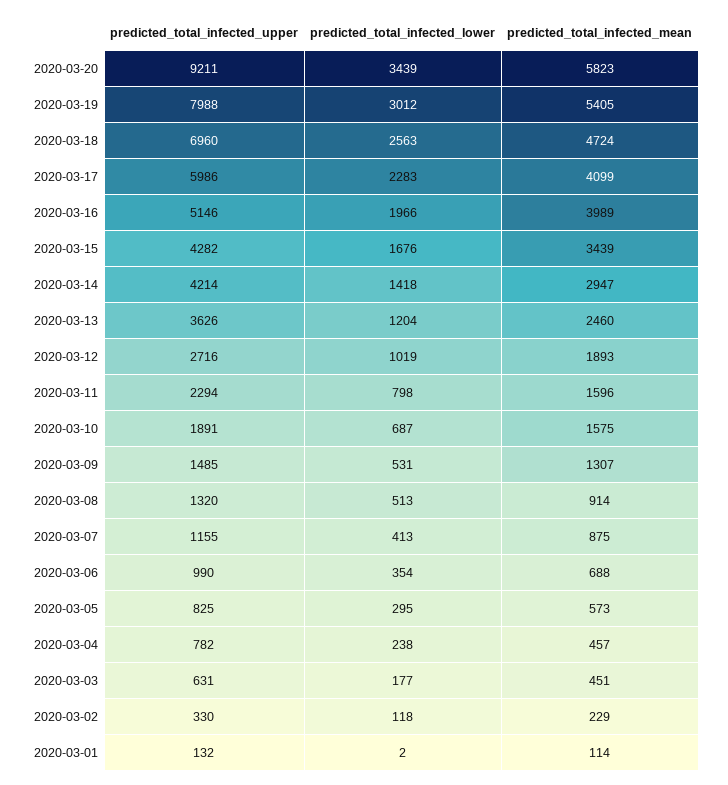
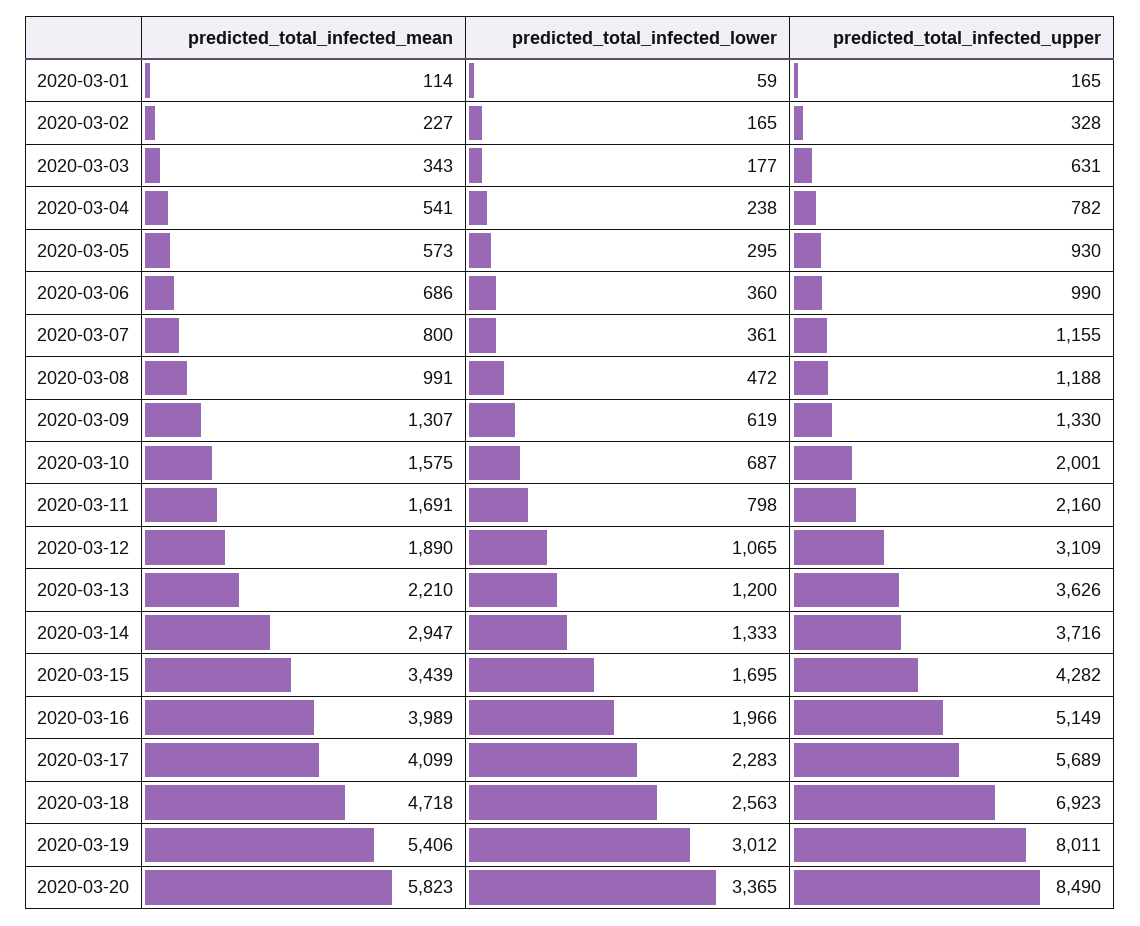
  {
    "predicted_total_infected_upper": {
-     "2020-03-20": 9211,
+     "2020-03-20": 8490,
-     "2020-03-19": 7988,
+     "2020-03-19": 8011,
-     "2020-03-18": 6960,
+     "2020-03-18": 6923,
-     "2020-03-17": 5986,
+     "2020-03-17": 5689,
-     "2020-03-16": 5146,
+     "2020-03-16": 5149,
      "2020-03-15": 4282,
-     "2020-03-14": 4214,
+     "2020-03-14": 3716,
      "2020-03-13": 3626,
-     "2020-03-12": 2716,
+     "2020-03-12": 3109,
-     "2020-03-11": 2294,
+     "2020-03-11": 2160,
-     "2020-03-10": 1891,
+     "2020-03-10": 2001,
-     "2020-03-09": 1485,
+     "2020-03-09": 1330,
-     "2020-03-08": 1320,
+     "2020-03-08": 1188,
      "2020-03-07": 1155,
      "2020-03-06": 990,
-     "2020-03-05": 825,
+     "2020-03-05": 930,
      "2020-03-04": 782,
      "2020-03-03": 631,
-     "2020-03-02": 330,
+     "2020-03-02": 328,
-     "2020-03-01": 132
+     "2020-03-01": 165
    },
    "predicted_total_infected_lower": {
-     "2020-03-20": 3439,
+     "2020-03-20": 3365,
      "2020-03-19": 3012,
      "2020-03-18": 2563,
      "2020-03-17": 2283,
      "2020-03-16": 1966,
-     "2020-03-15": 1676,
+     "2020-03-15": 1695,
-     "2020-03-14": 1418,
+     "2020-03-14": 1333,
-     "2020-03-13": 1204,
+     "2020-03-13": 1200,
-     "2020-03-12": 1019,
+     "2020-03-12": 1065,
      "2020-03-11": 798,
      "2020-03-10": 687,
-     "2020-03-09": 531,
+     "2020-03-09": 619,
-     "2020-03-08": 513,
+     "2020-03-08": 472,
-     "2020-03-07": 413,
+     "2020-03-07": 361,
-     "2020-03-06": 354,
+     "2020-03-06": 360,
      "2020-03-05": 295,
      "2020-03-04": 238,
      "2020-03-03": 177,
-     "2020-03-02": 118,
+     "2020-03-02": 165,
-     "2020-03-01": 2
+     "2020-03-01": 59
    },
    "predicted_total_infected_mean": {
      "2020-03-20": 5823,
-     "2020-03-19": 5405,
+     "2020-03-19": 5406,
-     "2020-03-18": 4724,
+     "2020-03-18": 4718,
      "2020-03-17": 4099,
      "2020-03-16": 3989,
      "2020-03-15": 3439,
      "2020-03-14": 2947,
-     "2020-03-13": 2460,
+     "2020-03-13": 2210,
-     "2020-03-12": 1893,
+     "2020-03-12": 1890,
-     "2020-03-11": 1596,
+     "2020-03-11": 1691,
      "2020-03-10": 1575,
      "2020-03-09": 1307,
-     "2020-03-08": 914,
+     "2020-03-08": 991,
-     "2020-03-07": 875,
+     "2020-03-07": 800,
-     "2020-03-06": 688,
+     "2020-03-06": 686,
      "2020-03-05": 573,
-     "2020-03-04": 457,
+     "2020-03-04": 541,
-     "2020-03-03": 451,
+     "2020-03-03": 343,
-     "2020-03-02": 229,
+     "2020-03-02": 227,
      "2020-03-01": 114
    }
  }

